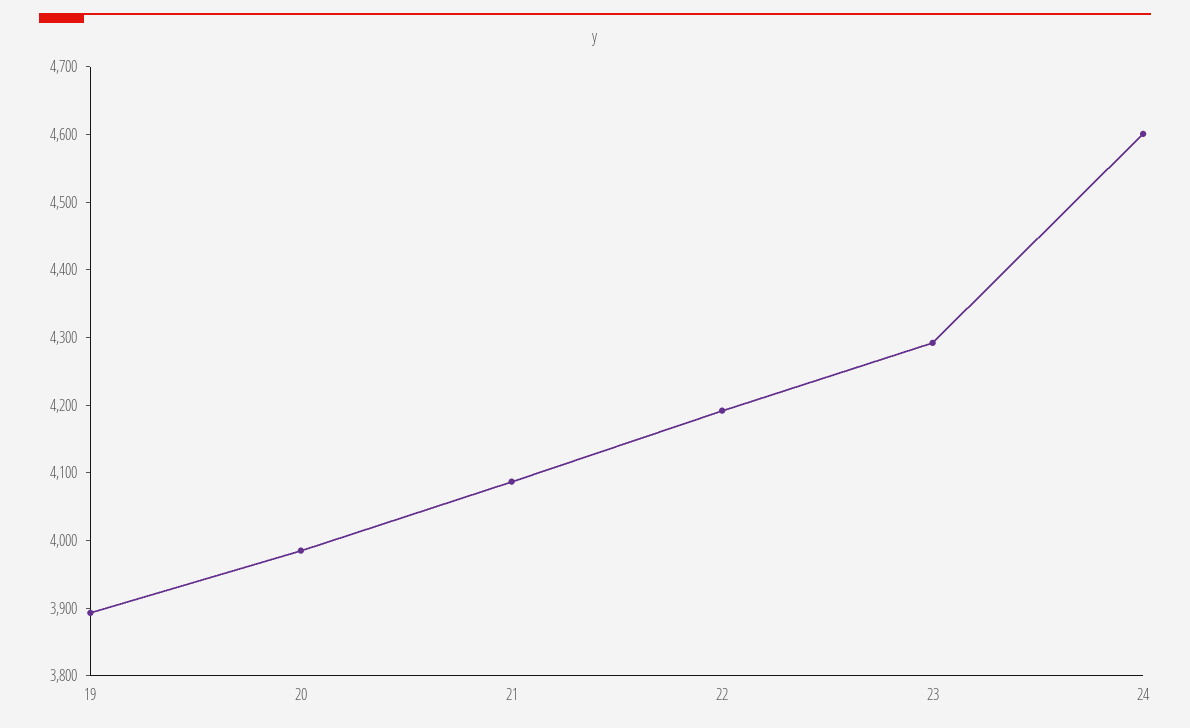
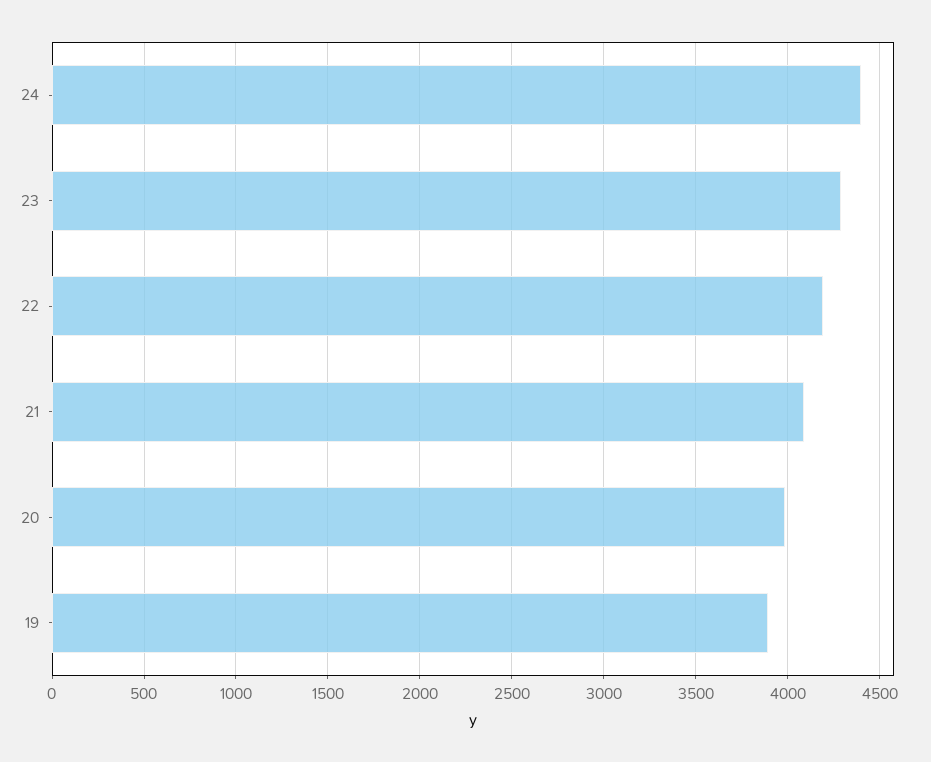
  {
    "19": 3900,
    "20": 3980,
    "21": 4080,
    "22": 4200,
    "23": 4300,
-   "24": 4600
+   "24": 4400
  }

